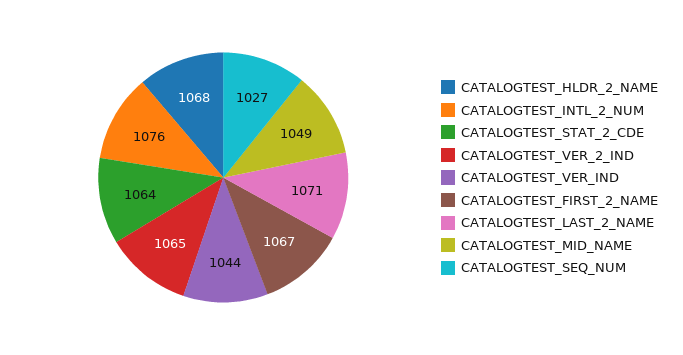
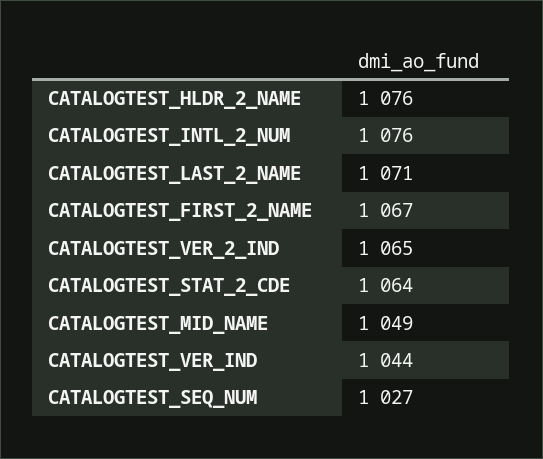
  {
-   "CATALOGTEST_HLDR_2_NAME": 1068,
+   "CATALOGTEST_HLDR_2_NAME": 1076,
    "CATALOGTEST_INTL_2_NUM": 1076,
    "CATALOGTEST_STAT_2_CDE": 1064,
    "CATALOGTEST_VER_2_IND": 1065,
    "CATALOGTEST_VER_IND": 1044,
    "CATALOGTEST_FIRST_2_NAME": 1067,
    "CATALOGTEST_LAST_2_NAME": 1071,
    "CATALOGTEST_MID_NAME": 1049,
    "CATALOGTEST_SEQ_NUM": 1027
  }

